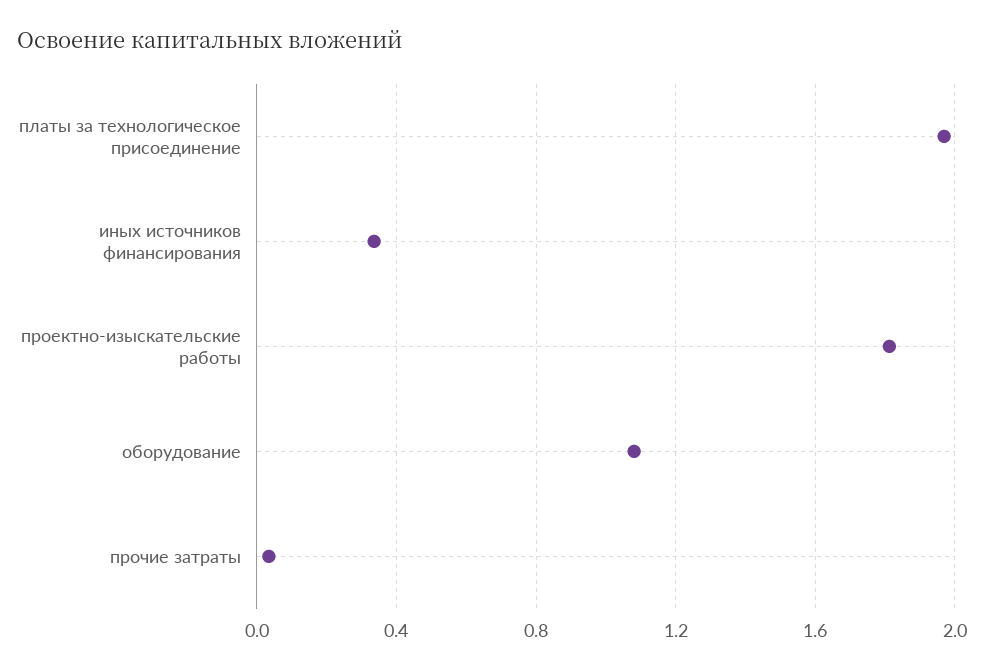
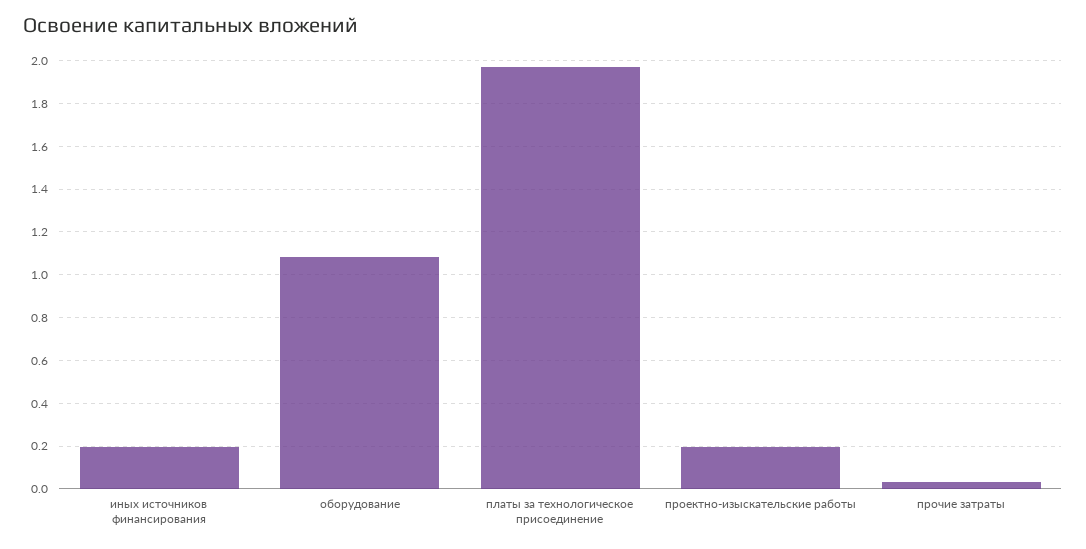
  {
    "платы за технологическое присоединение": 1.95,
-   "иных источников финансирования": 0.35,
+   "иных источников финансирования": 0.2,
-   "проектно-изыскательские работы": 1.8,
+   "проектно-изыскательские работы": 0.2,
    "оборудование": 1.1,
    "прочие затраты": 0.05
  }

